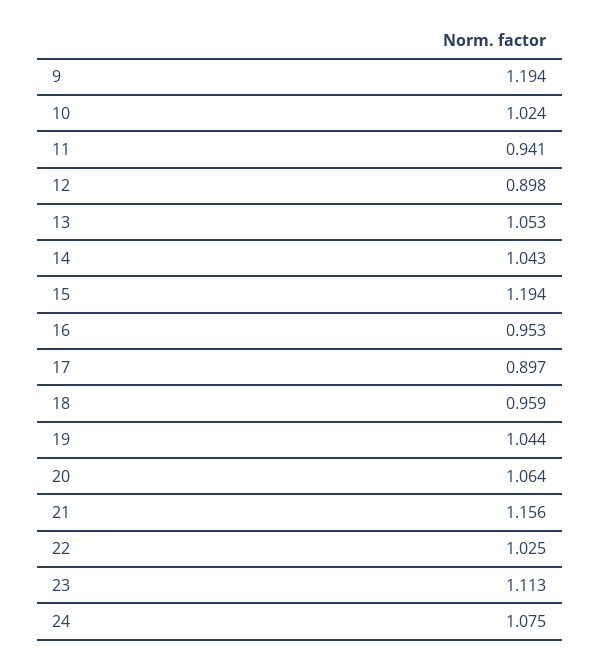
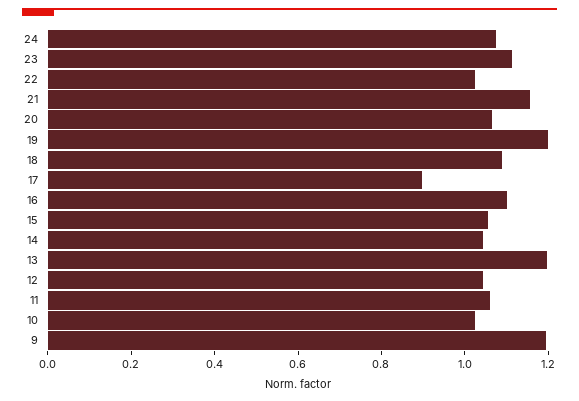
  {
    "9": 1.194,
    "10": 1.024,
-   "11": 0.941,
+   "11": 1.05,
-   "12": 0.898,
+   "12": 1.05,
-   "13": 1.053,
+   "13": 1.2,
    "14": 1.043,
-   "15": 1.194,
+   "15": 1.05,
-   "16": 0.953,
+   "16": 1.1,
    "17": 0.897,
-   "18": 0.959,
+   "18": 1.1,
-   "19": 1.044,
+   "19": 1.2,
    "20": 1.064,
    "21": 1.156,
    "22": 1.025,
    "23": 1.113,
    "24": 1.075
  }

